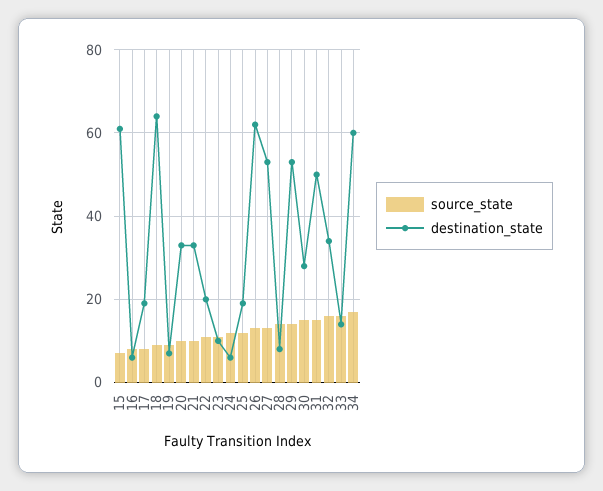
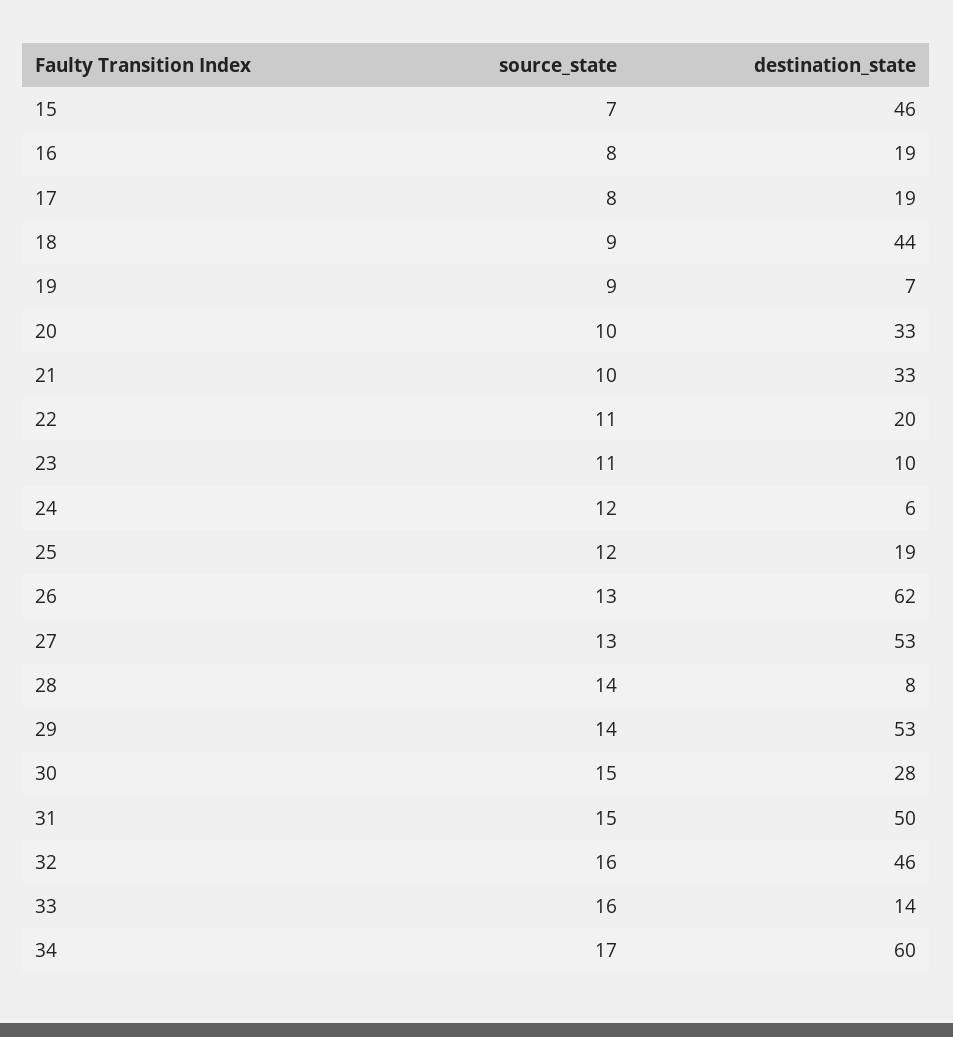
  {
    "source_state": {
      "15": 7,
      "16": 8,
      "17": 8,
      "18": 9,
      "19": 9,
      "20": 10,
      "21": 10,
      "22": 11,
      "23": 11,
      "24": 12,
      "25": 12,
      "26": 13,
      "27": 13,
      "28": 14,
      "29": 14,
      "30": 15,
      "31": 15,
      "32": 16,
      "33": 16,
      "34": 17
    },
    "destination_state": {
-     "15": 60,
+     "15": 46,
-     "16": 5,
+     "16": 19,
      "17": 19,
-     "18": 65,
+     "18": 44,
      "19": 7,
      "20": 33,
      "21": 33,
      "22": 20,
      "23": 10,
      "24": 6,
      "25": 19,
      "26": 62,
      "27": 53,
      "28": 8,
      "29": 53,
      "30": 28,
      "31": 50,
-     "32": 35,
+     "32": 46,
      "33": 14,
      "34": 60
    }
  }

